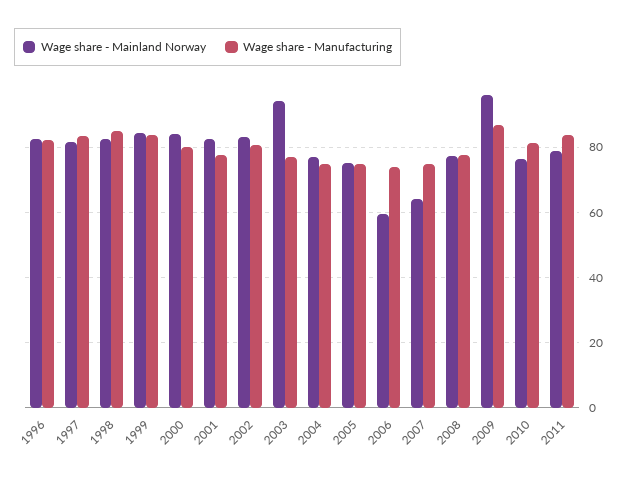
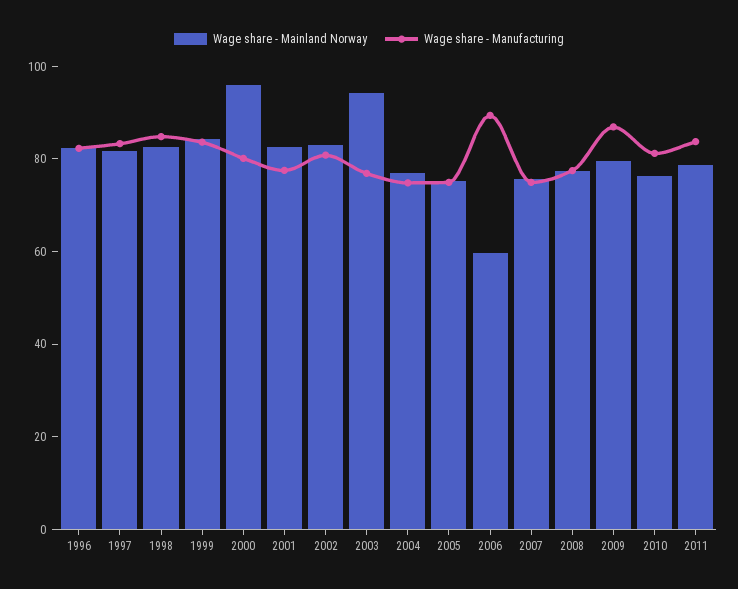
  {
    "Wage share - Mainland Norway": {
      "1996": 82,
      "1997": 82,
      "1998": 82,
      "1999": 84,
-     "2000": 84,
+     "2000": 95,
      "2001": 82,
      "2002": 84,
      "2003": 94,
      "2004": 76,
      "2005": 76,
      "2006": 60,
-     "2007": 64,
+     "2007": 75,
      "2008": 78,
-     "2009": 96,
+     "2009": 80,
      "2010": 76,
      "2011": 78
    },
    "Wage share - Manufacturing": {
      "1996": 82,
      "1997": 84,
      "1998": 84,
      "1999": 84,
      "2000": 80,
      "2001": 78,
      "2002": 80,
      "2003": 76,
      "2004": 74,
      "2005": 74,
-     "2006": 74,
+     "2006": 90,
      "2007": 74,
      "2008": 78,
      "2009": 86,
      "2010": 82,
      "2011": 84
    }
  }

